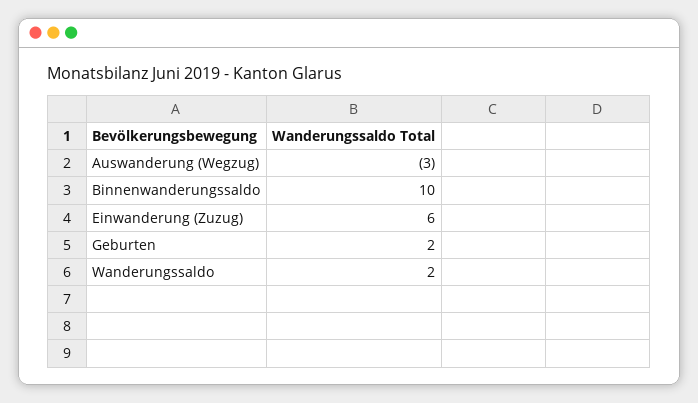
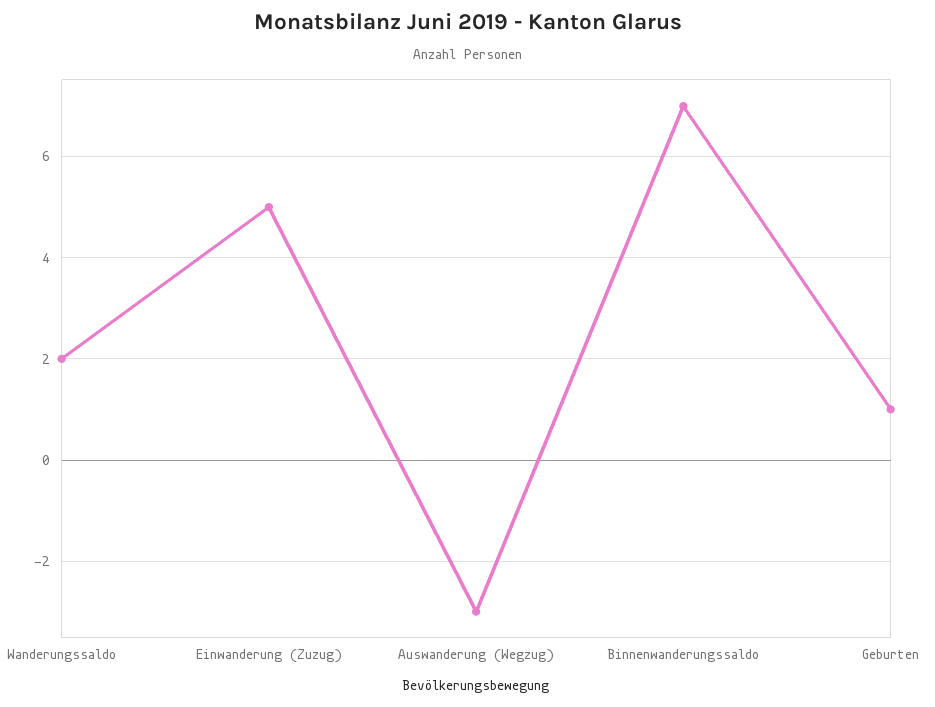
  {
    "Auswanderung (Wegzug)": -3,
-   "Binnenwanderungssaldo": 10,
+   "Binnenwanderungssaldo": 7,
-   "Einwanderung (Zuzug)": 6,
+   "Einwanderung (Zuzug)": 5,
-   "Geburten": 2,
+   "Geburten": 1,
    "Wanderungssaldo": 2
  }

